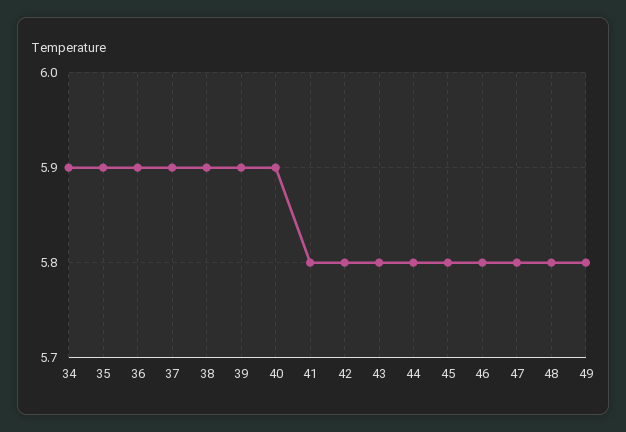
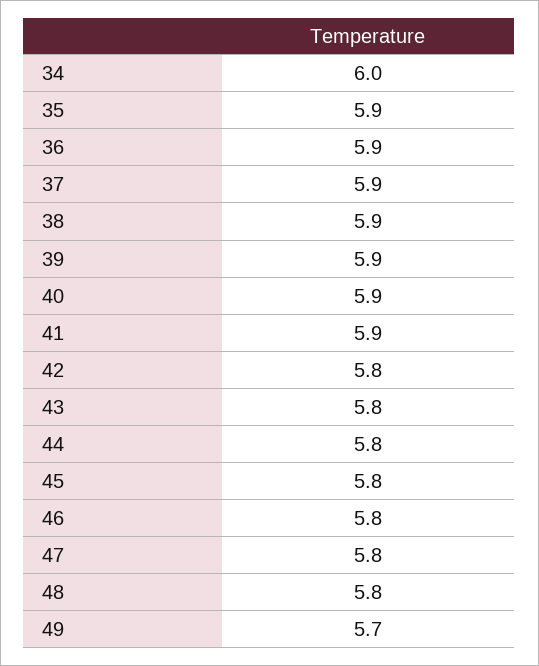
  {
-   "34": 5.9,
+   "34": 6,
    "35": 5.9,
    "36": 5.9,
    "37": 5.9,
    "38": 5.9,
    "39": 5.9,
    "40": 5.9,
-   "41": 5.8,
+   "41": 5.9,
    "42": 5.8,
    "43": 5.8,
    "44": 5.8,
    "45": 5.8,
    "46": 5.8,
    "47": 5.8,
    "48": 5.8,
-   "49": 5.8
+   "49": 5.7
  }

